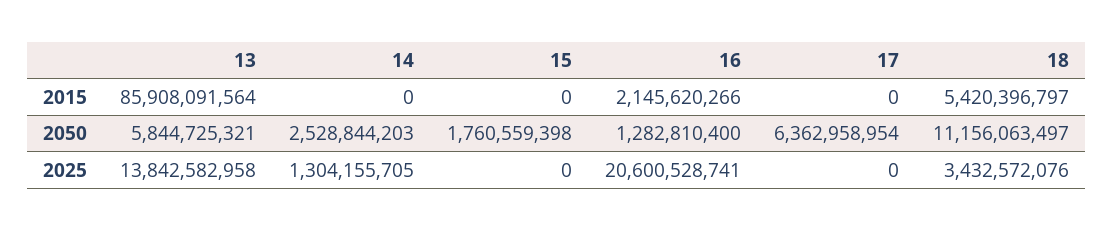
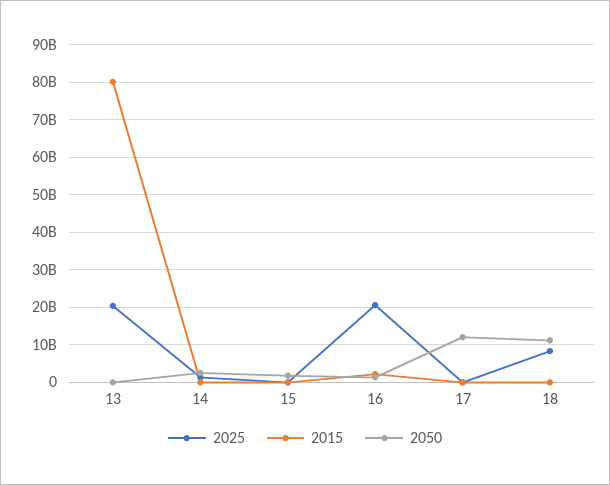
  {
    "2015": {
-     "13": 85908091564,
+     "13": 80000000000,
      "14": 0,
      "15": 0,
      "16": 2145620266,
      "17": 0,
-     "18": 5420396797
+     "18": 0
    },
    "2050": {
-     "13": 5844725321,
+     "13": 0,
      "14": 2528844203,
      "15": 1760559398,
      "16": 1282810400,
-     "17": 6362958954,
+     "17": 12000000000,
      "18": 11156063497
    },
    "2025": {
-     "13": 13842582958,
+     "13": 20000000000,
      "14": 1304155705,
      "15": 0,
      "16": 20600528741,
      "17": 0,
-     "18": 3432572076
+     "18": 8000000000
    }
  }

